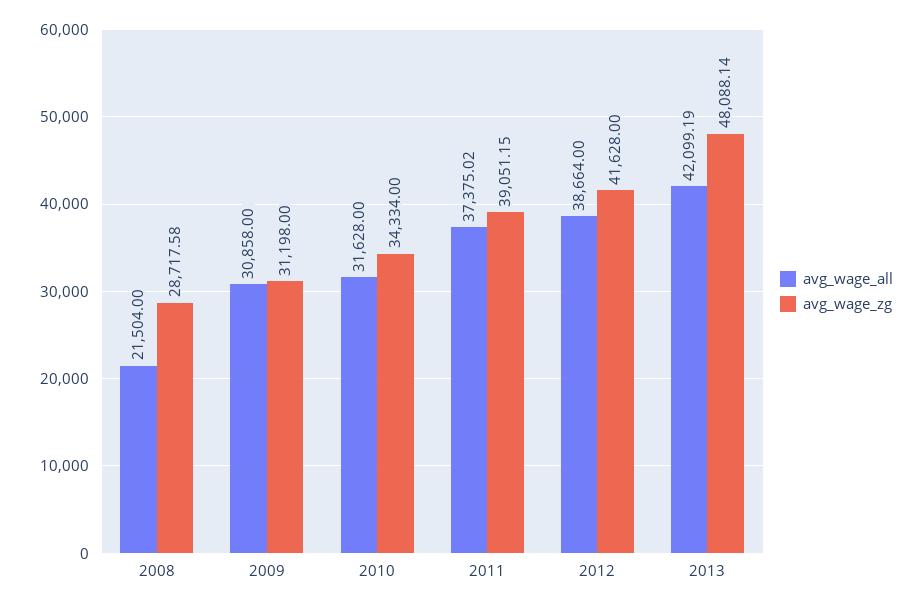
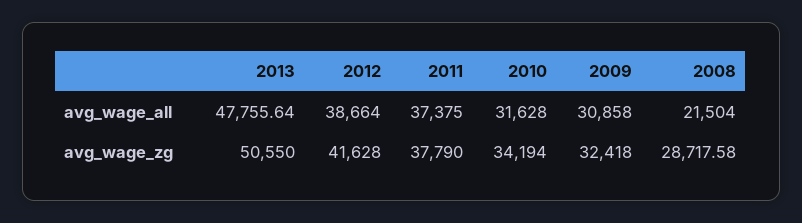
  {
    "avg_wage_all": {
      "2008": 21504,
      "2009": 30858,
      "2010": 31628,
-     "2011": 37375.02,
+     "2011": 37375,
      "2012": 38664,
-     "2013": 42099.19
+     "2013": 47755.64
    },
    "avg_wage_zg": {
      "2008": 28717.58,
-     "2009": 31198,
+     "2009": 32418,
-     "2010": 34334,
+     "2010": 34194,
-     "2011": 39051.15,
+     "2011": 37790,
      "2012": 41628,
-     "2013": 48088.14
+     "2013": 50550
    }
  }

